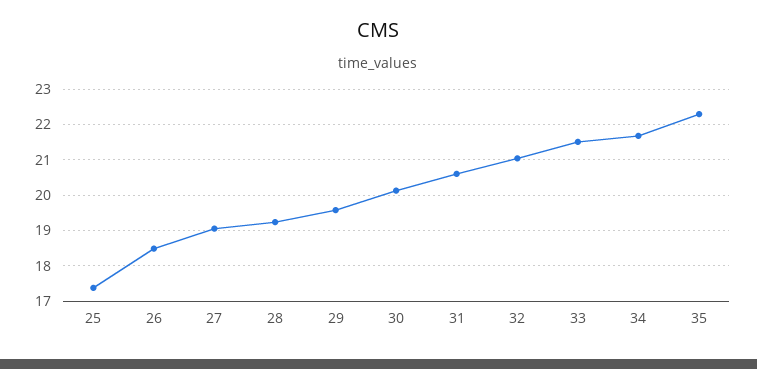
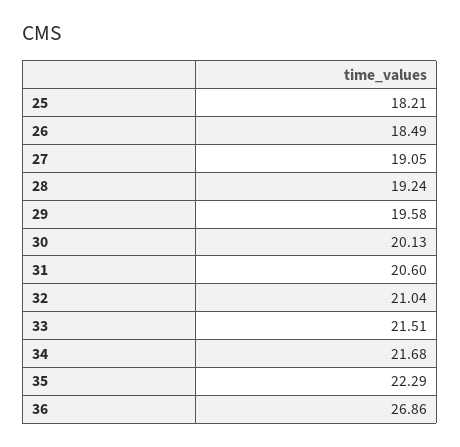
  {
-   "25": 17.4,
+   "25": 18.21,
    "26": 18.49,
    "27": 19.05,
    "28": 19.24,
    "29": 19.58,
    "30": 20.13,
    "31": 20.6,
    "32": 21.04,
    "33": 21.51,
    "34": 21.68,
-   "35": 22.29
+   "35": 22.29,
+   "36": 26.86
  }

